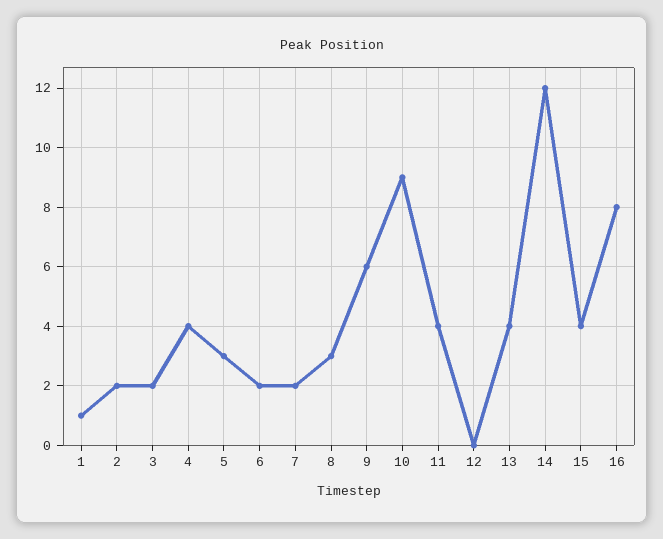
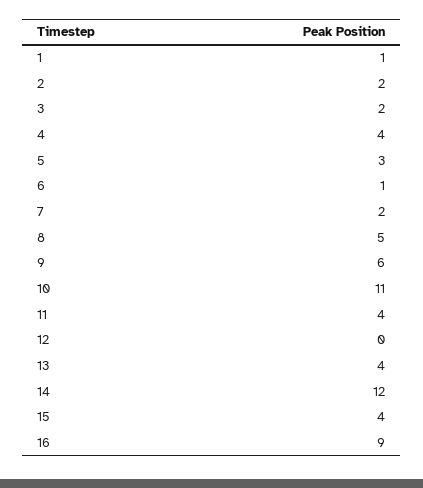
  {
    "1": 1,
    "2": 2,
    "3": 2,
    "4": 4,
    "5": 3,
-   "6": 2,
+   "6": 1,
    "7": 2,
-   "8": 3,
+   "8": 5,
    "9": 6,
-   "10": 9,
+   "10": 11,
    "11": 4,
    "12": 0,
    "13": 4,
    "14": 12,
    "15": 4,
-   "16": 8
+   "16": 9
  }

